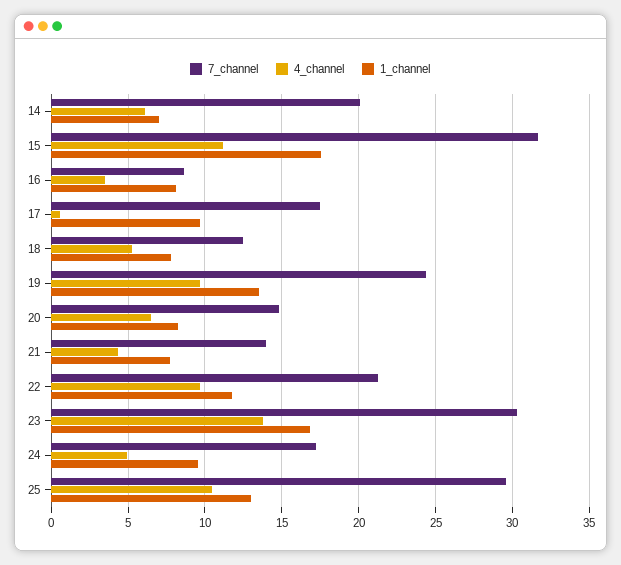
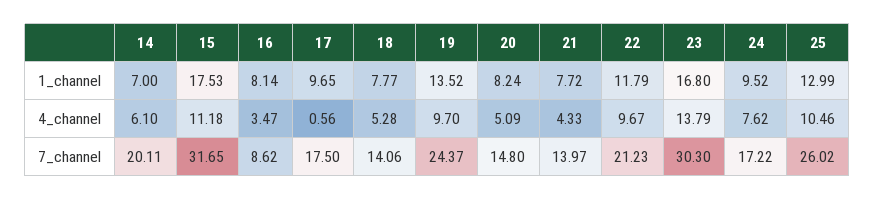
  {
    "7_channel": {
      "14": 20.11,
      "15": 31.65,
      "16": 8.62,
      "17": 17.5,
-     "18": 12.5,
+     "18": 14.06,
      "19": 24.37,
      "20": 14.8,
      "21": 13.97,
      "22": 21.23,
      "23": 30.3,
      "24": 17.22,
-     "25": 29.5
+     "25": 26.02
    },
    "4_channel": {
      "14": 6.1,
      "15": 11.18,
      "16": 3.47,
      "17": 0.56,
      "18": 5.28,
      "19": 9.7,
-     "20": 6.5,
+     "20": 5.09,
      "21": 4.33,
      "22": 9.67,
      "23": 13.79,
-     "24": 5,
+     "24": 7.62,
      "25": 10.46
    },
    "1_channel": {
      "14": 7,
      "15": 17.53,
      "16": 8.14,
      "17": 9.65,
      "18": 7.77,
      "19": 13.52,
      "20": 8.24,
      "21": 7.72,
      "22": 11.79,
      "23": 16.8,
      "24": 9.52,
      "25": 12.99
    }
  }

